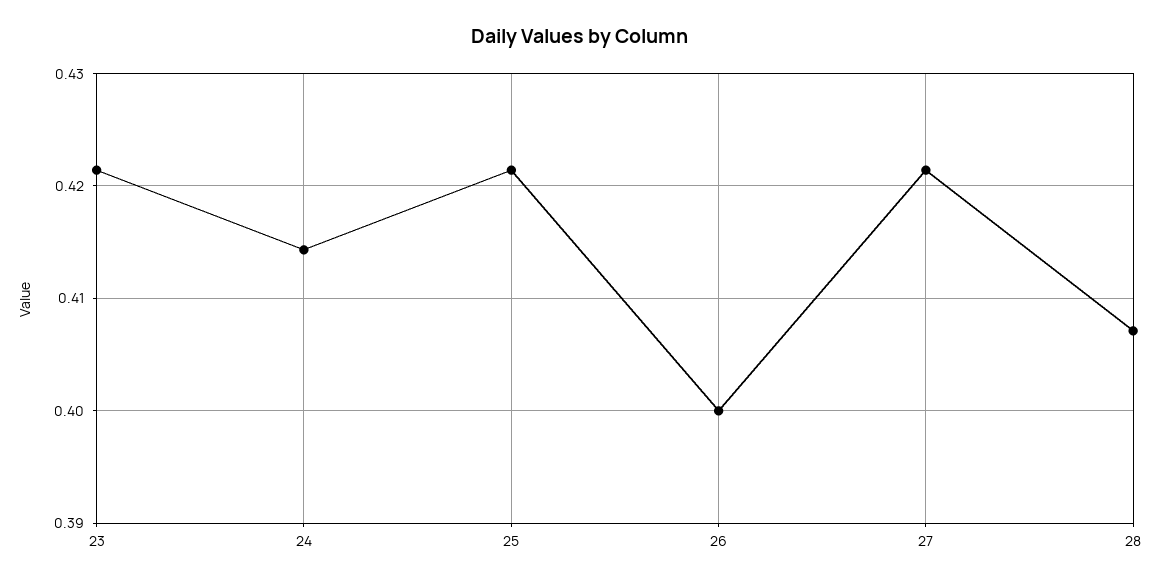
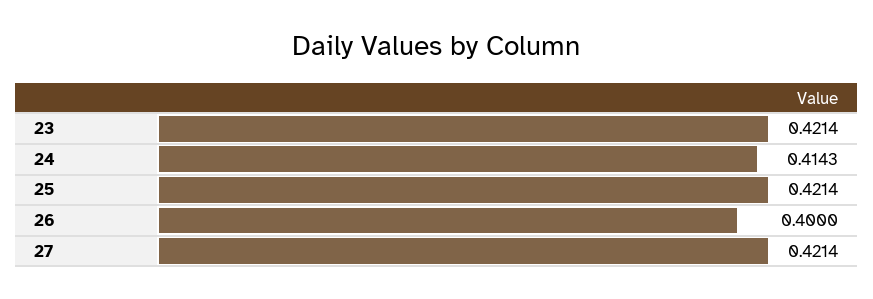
  {
    "23": 0.4214,
    "24": 0.4143,
    "25": 0.4214,
    "26": 0.4,
-   "27": 0.4214,
+   "27": 0.4214
-   "28": 0.407
  }

